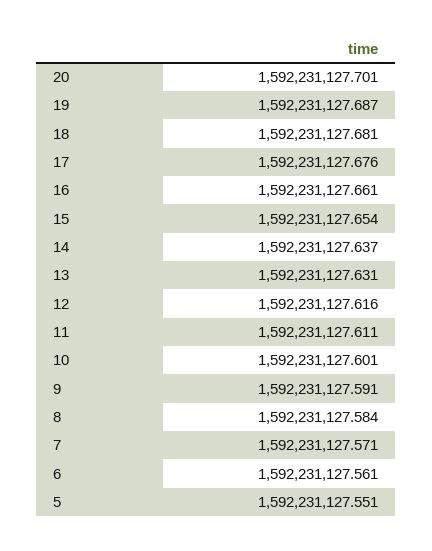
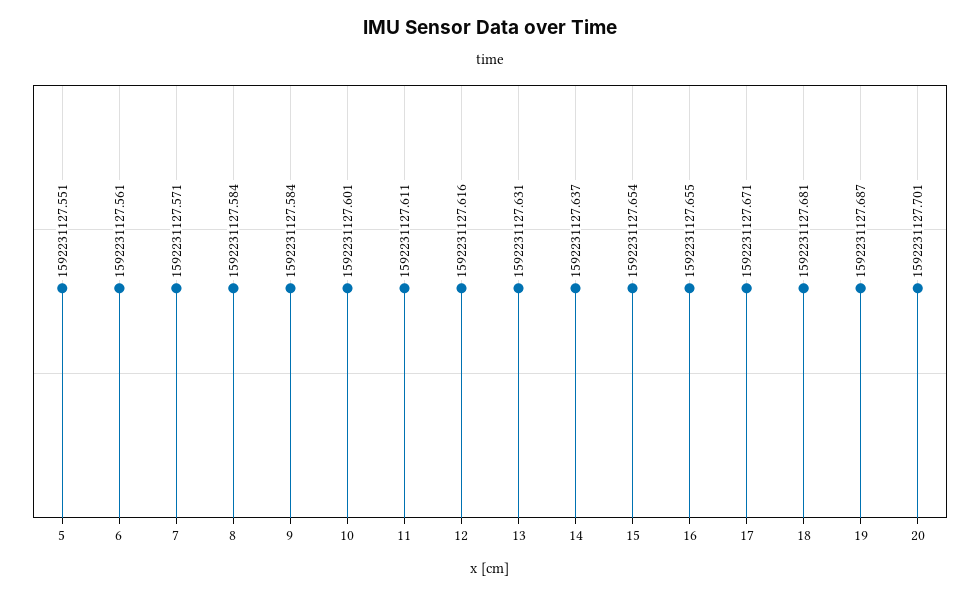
  {
    "20": 1592231127.701,
    "19": 1592231127.687,
    "18": 1592231127.681,
-   "17": 1592231127.676,
+   "17": 1592231127.671,
-   "16": 1592231127.661,
+   "16": 1592231127.655,
    "15": 1592231127.654,
    "14": 1592231127.637,
    "13": 1592231127.631,
    "12": 1592231127.616,
    "11": 1592231127.611,
    "10": 1592231127.601,
-   "9": 1592231127.591,
+   "9": 1592231127.584,
    "8": 1592231127.584,
    "7": 1592231127.571,
    "6": 1592231127.561,
    "5": 1592231127.551
  }

